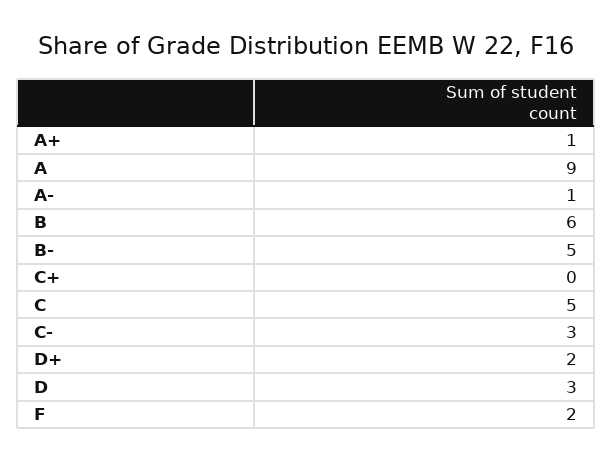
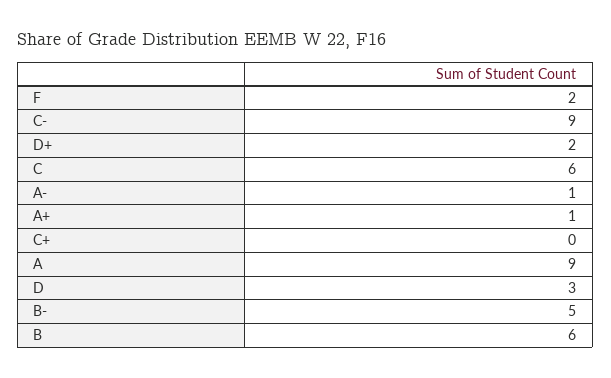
  {
    "A+": 1,
    "A": 9,
    "A-": 1,
    "B": 6,
    "B-": 5,
    "C+": 0,
-   "C": 5,
+   "C": 6,
-   "C-": 3,
+   "C-": 9,
    "D+": 2,
    "D": 3,
    "F": 2
  }

